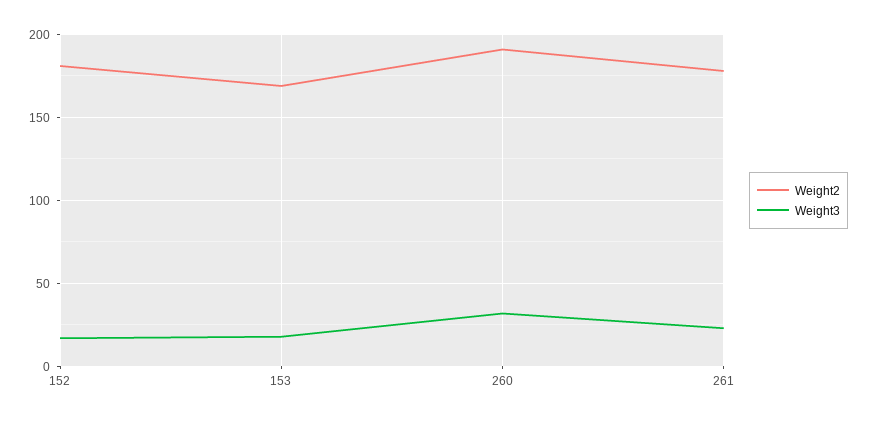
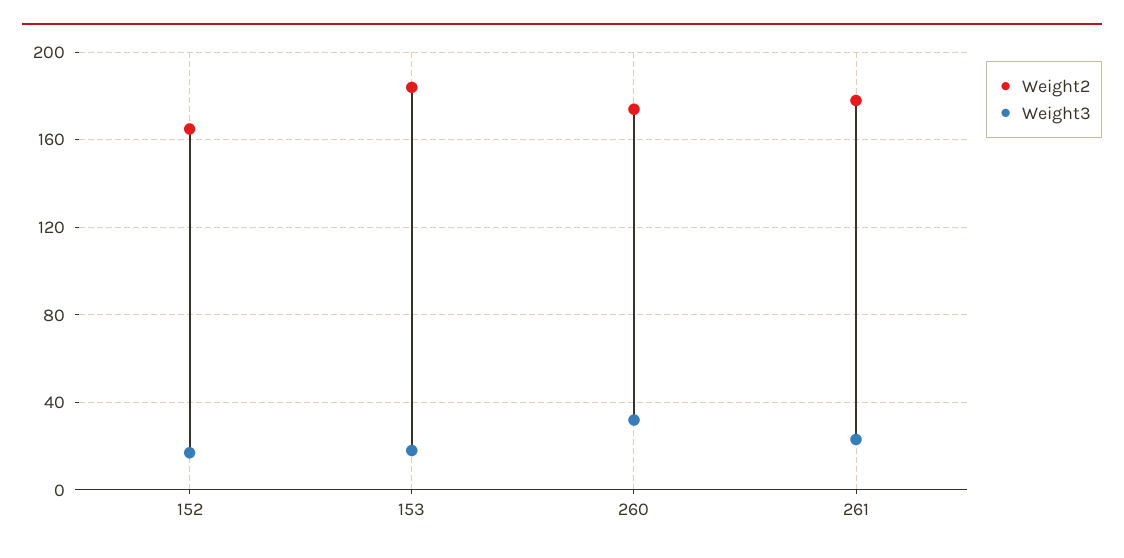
  {
    "Weight2": {
-     "152": 180,
+     "152": 165,
-     "153": 170,
+     "153": 185,
-     "260": 190,
+     "260": 175,
      "261": 180
    },
    "Weight3": {
      "152": 15,
      "153": 20,
      "260": 30,
      "261": 25
    }
  }

